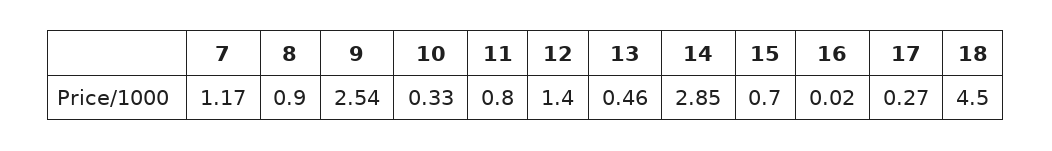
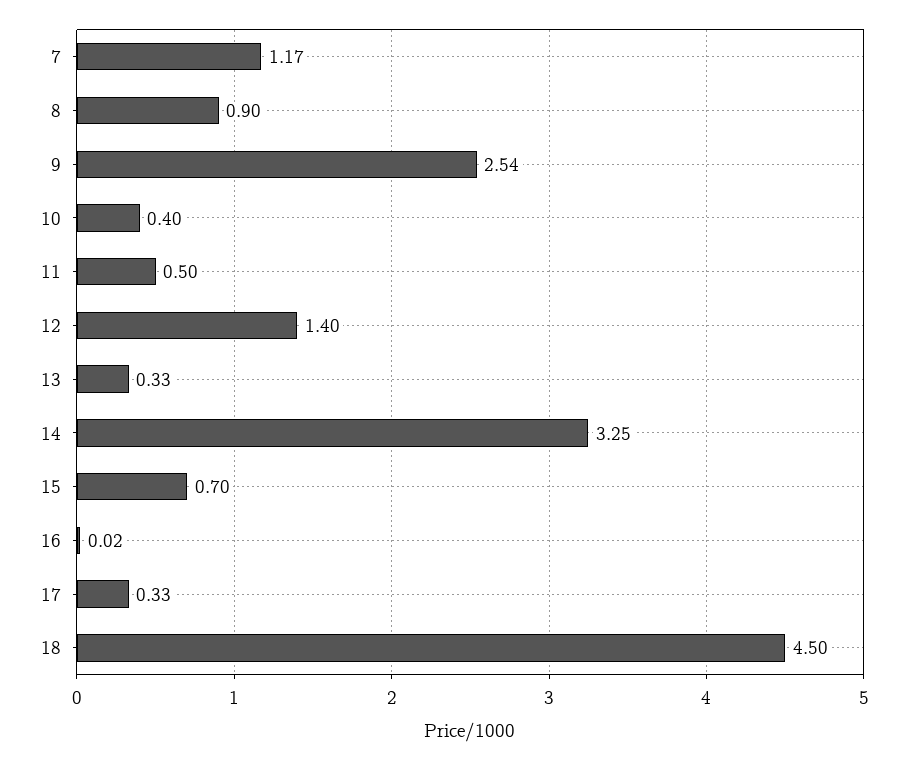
  {
    "7": 1.17,
    "8": 0.9,
    "9": 2.54,
-   "10": 0.33,
+   "10": 0.4,
-   "11": 0.8,
+   "11": 0.5,
    "12": 1.4,
-   "13": 0.46,
+   "13": 0.33,
-   "14": 2.85,
+   "14": 3.25,
    "15": 0.7,
    "16": 0.02,
-   "17": 0.27,
+   "17": 0.33,
    "18": 4.5
  }

